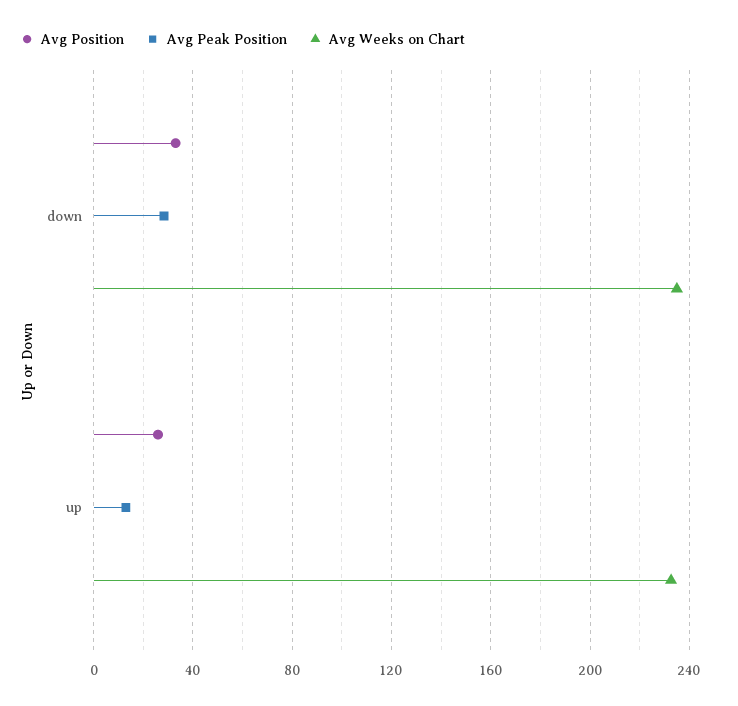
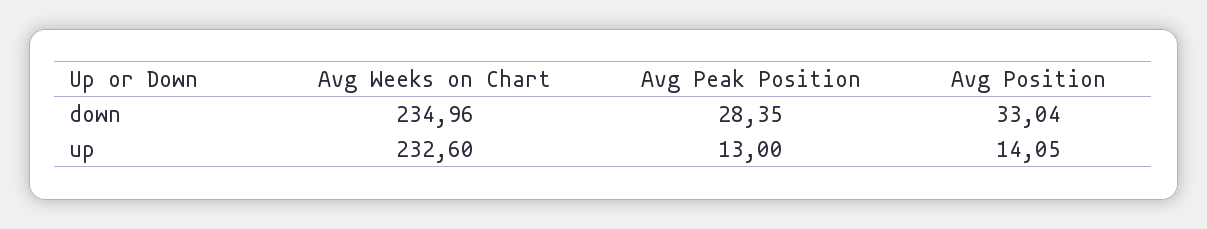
  {
    "Avg Position": {
      "down": 33.04,
-     "up": 25
+     "up": 14.05
    },
    "Avg Peak Position": {
      "down": 28.35,
      "up": 13
    },
    "Avg Weeks on Chart": {
      "down": 234.96,
      "up": 232.6
    }
  }

